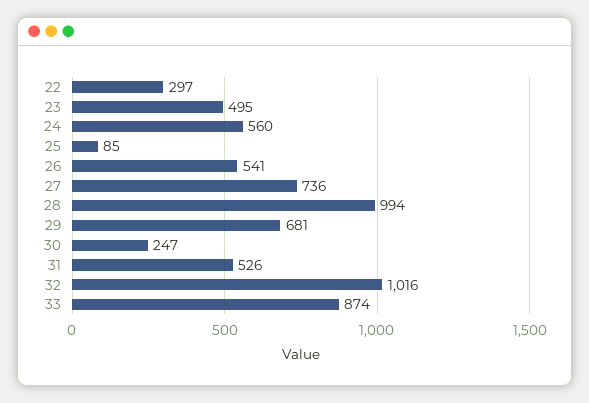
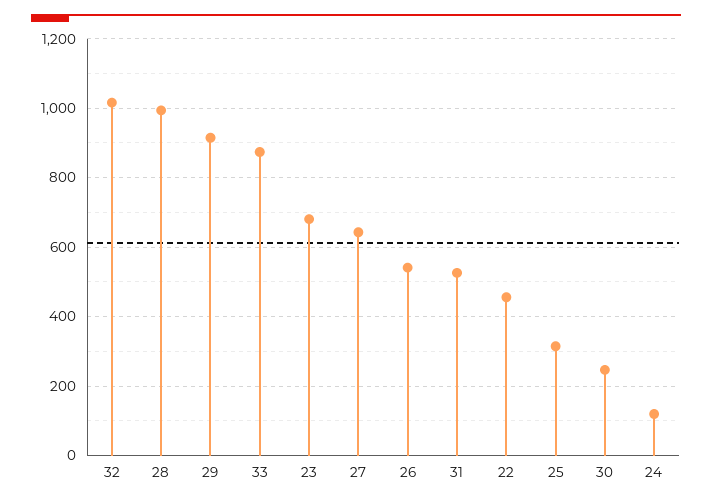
  {
-   "22": 297,
+   "22": 460,
-   "23": 495,
+   "23": 680,
-   "24": 560,
+   "24": 120,
-   "25": 85,
+   "25": 320,
    "26": 541,
-   "27": 736,
+   "27": 640,
    "28": 994,
-   "29": 681,
+   "29": 920,
    "30": 247,
    "31": 526,
    "32": 1016,
    "33": 874
  }

